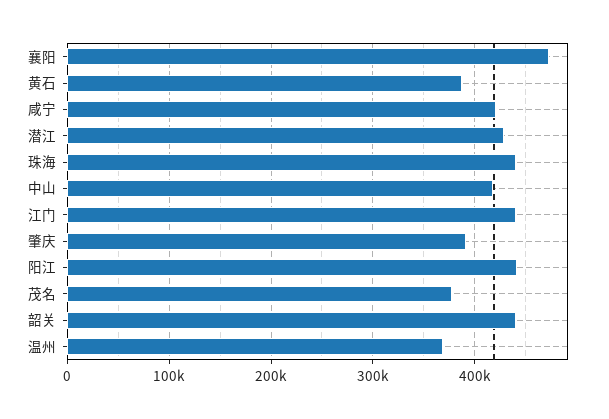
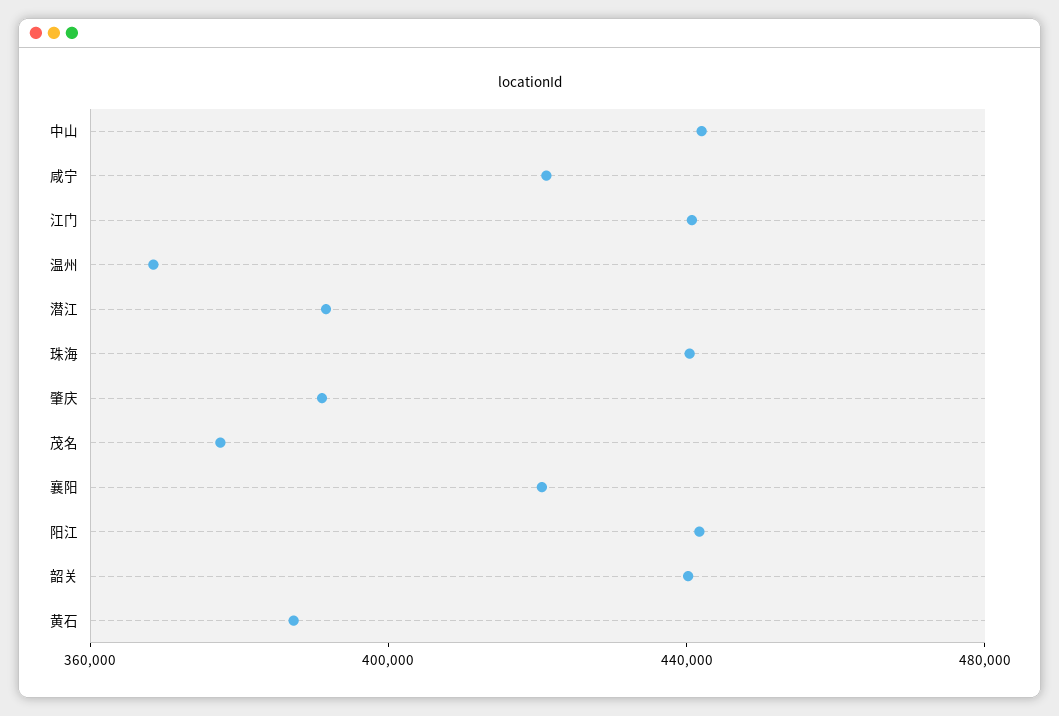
  {
-   "襄阳": 470000,
+   "襄阳": 420000,
    "黄石": 390000,
    "咸宁": 420000,
-   "潜江": 430000,
+   "潜江": 390000,
    "珠海": 440000,
-   "中山": 420000,
+   "中山": 440000,
    "江门": 440000,
    "肇庆": 390000,
    "阳江": 440000,
    "茂名": 380000,
    "韶关": 440000,
    "温州": 370000
  }

